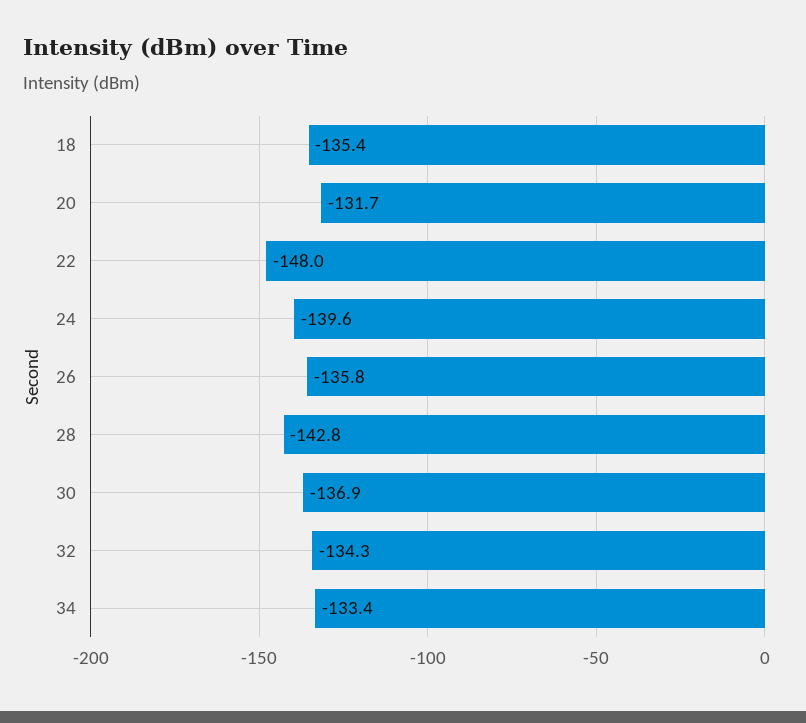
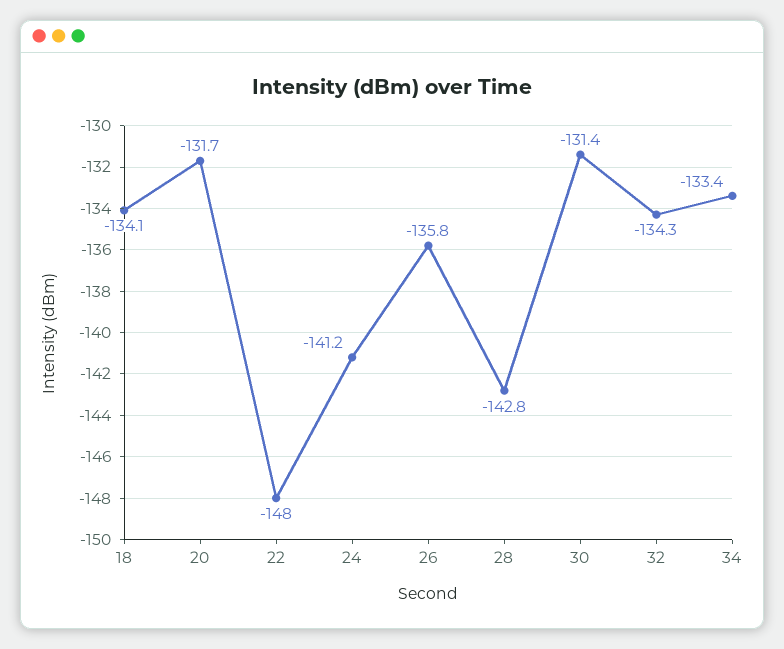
  {
-   "18": -135.4,
+   "18": -134.1,
    "20": -131.7,
    "22": -148,
-   "24": -139.6,
+   "24": -141.2,
    "26": -135.8,
    "28": -142.8,
-   "30": -136.9,
+   "30": -131.4,
    "32": -134.3,
    "34": -133.4
  }

